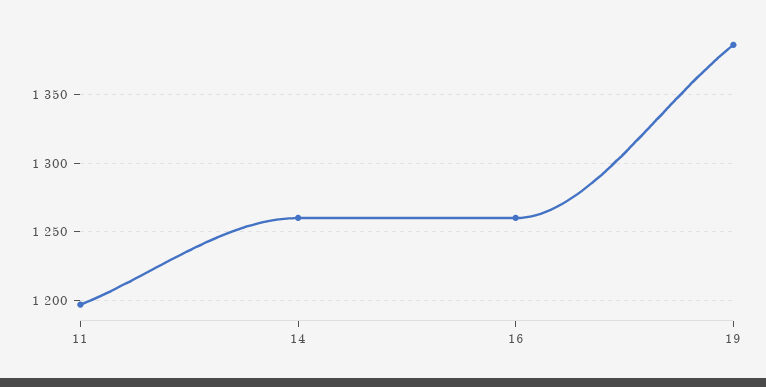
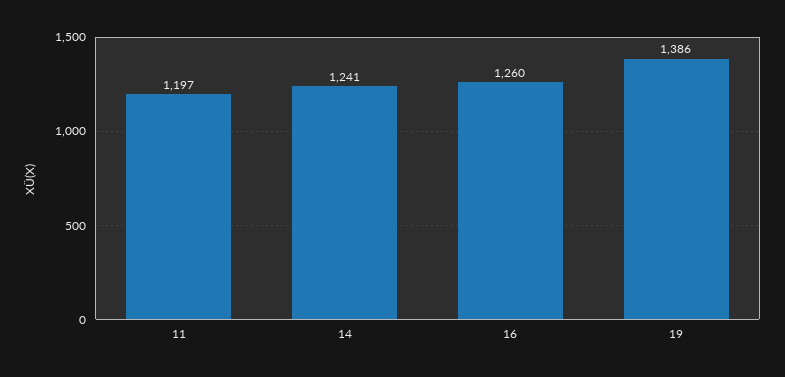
  {
    "11": 1197,
-   "14": 1260,
+   "14": 1241,
    "16": 1260,
    "19": 1386
  }

